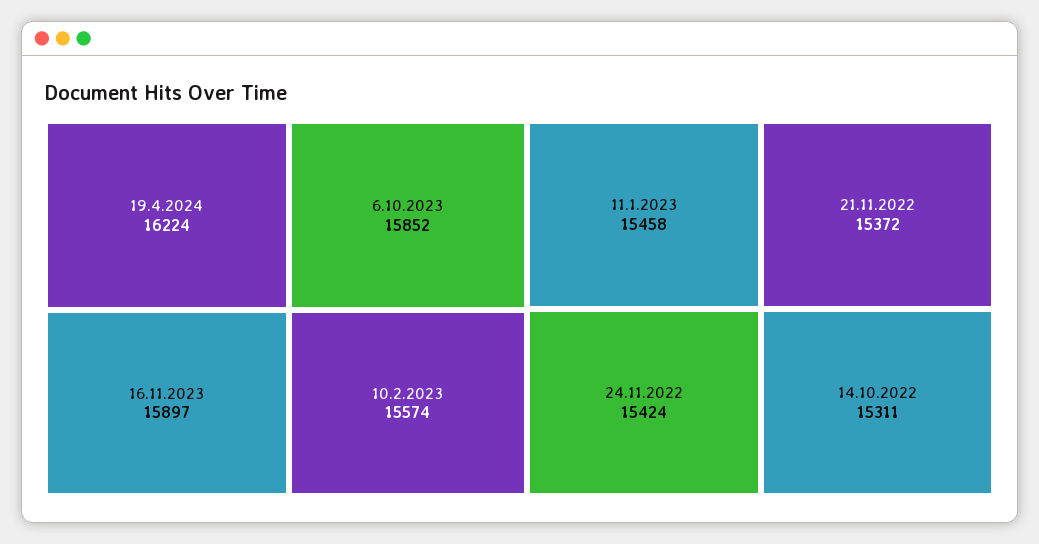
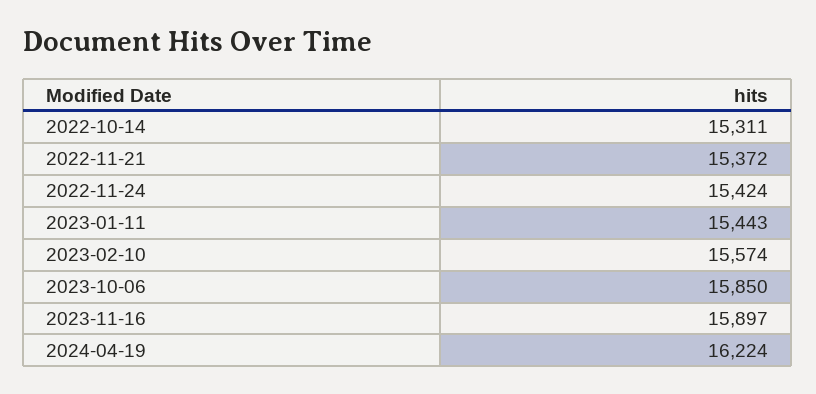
  {
    "19.4.2024": 16224,
    "16.11.2023": 15897,
-   "6.10.2023": 15852,
+   "6.10.2023": 15850,
    "10.2.2023": 15574,
-   "11.1.2023": 15458,
+   "11.1.2023": 15443,
    "24.11.2022": 15424,
    "21.11.2022": 15372,
    "14.10.2022": 15311
  }

